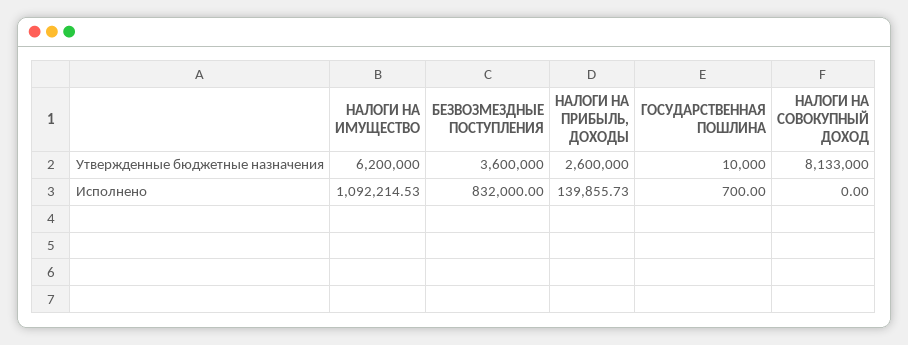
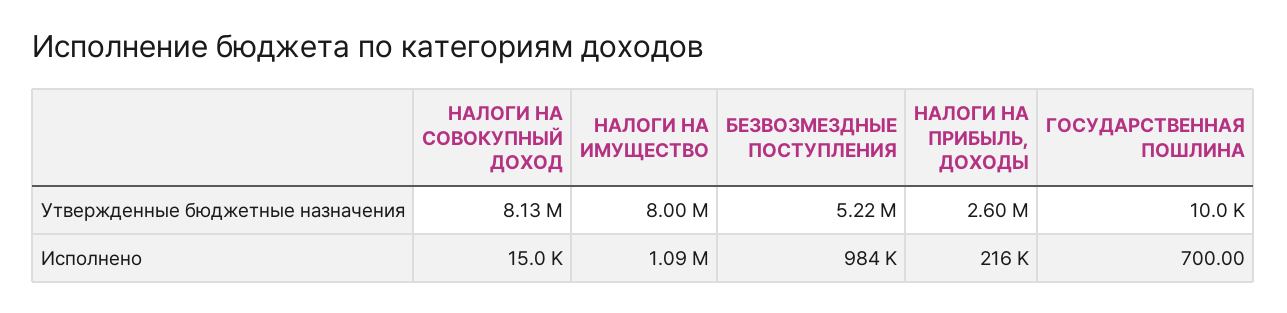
  {
    "НАЛОГИ НА ИМУЩЕСТВО": {
-     "Утвержденные бюджетные назначения": 6200000,
+     "Утвержденные бюджетные назначения": 8000000,
      "Исполнено": 1092214.53
    },
    "БЕЗВОЗМЕЗДНЫЕ ПОСТУПЛЕНИЯ": {
-     "Утвержденные бюджетные назначения": 3600000,
+     "Утвержденные бюджетные назначения": 5220000,
-     "Исполнено": 832000
+     "Исполнено": 984000
    },
    "НАЛОГИ НА ПРИБЫЛЬ, ДОХОДЫ": {
      "Утвержденные бюджетные назначения": 2600000,
-     "Исполнено": 139855.73
+     "Исполнено": 216000
    },
    "ГОСУДАРСТВЕННАЯ ПОШЛИНА": {
      "Утвержденные бюджетные назначения": 10000,
      "Исполнено": 700
    },
    "НАЛОГИ НА СОВОКУПНЫЙ ДОХОД": {
      "Утвержденные бюджетные назначения": 8133000,
-     "Исполнено": 0
+     "Исполнено": 15000
    }
  }

